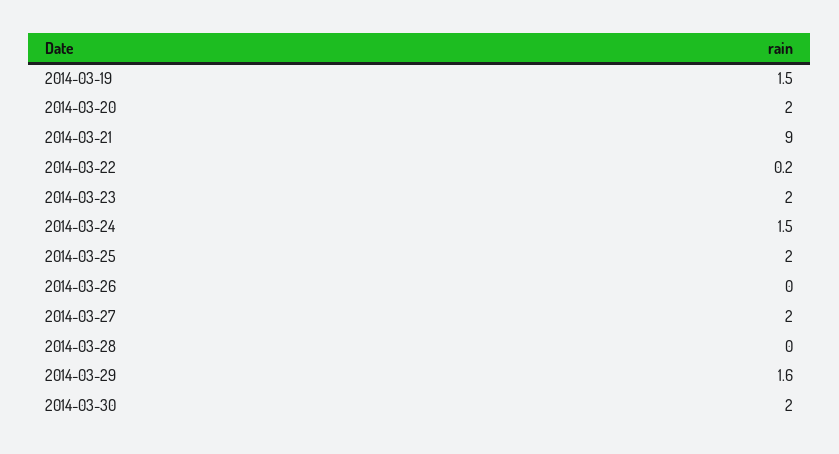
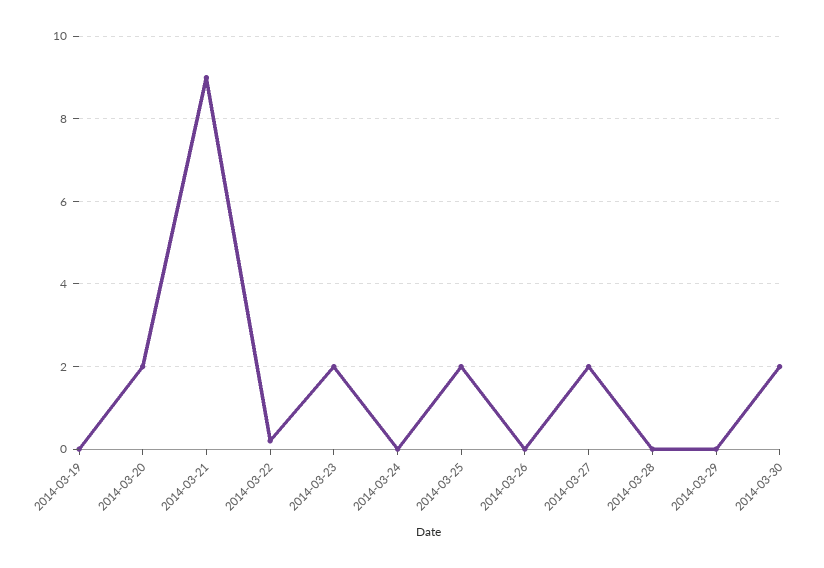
  {
-   "2014-03-19": 1.5,
+   "2014-03-19": 0,
    "2014-03-20": 2,
    "2014-03-21": 9,
    "2014-03-22": 0.2,
    "2014-03-23": 2,
-   "2014-03-24": 1.5,
+   "2014-03-24": 0,
    "2014-03-25": 2,
    "2014-03-26": 0,
    "2014-03-27": 2,
    "2014-03-28": 0,
-   "2014-03-29": 1.6,
+   "2014-03-29": 0,
    "2014-03-30": 2
  }

